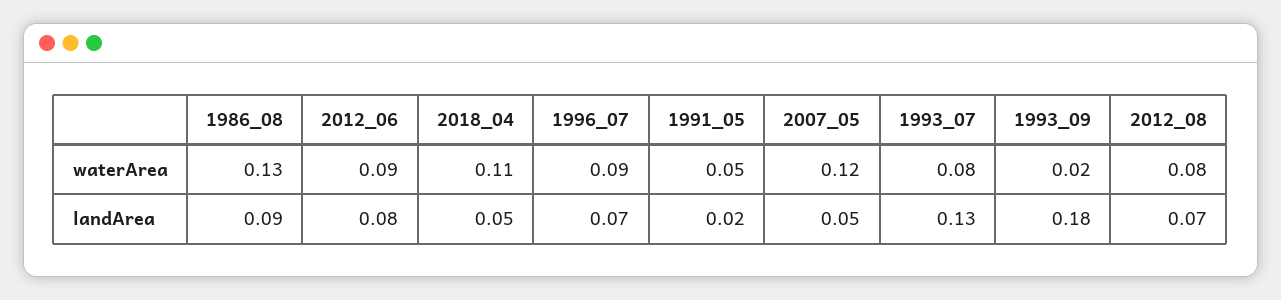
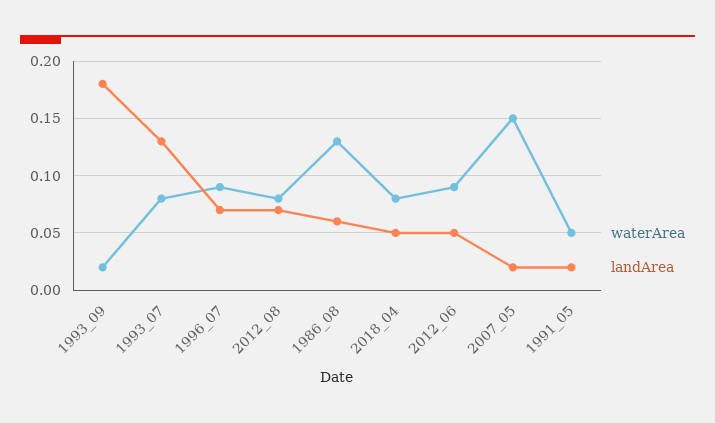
  {
    "waterArea": {
      "1986_08": 0.13,
      "2012_06": 0.09,
-     "2018_04": 0.11,
+     "2018_04": 0.08,
      "1996_07": 0.09,
      "1991_05": 0.05,
-     "2007_05": 0.12,
+     "2007_05": 0.15,
      "1993_07": 0.08,
      "1993_09": 0.02,
      "2012_08": 0.08
    },
    "landArea": {
-     "1986_08": 0.09,
+     "1986_08": 0.06,
-     "2012_06": 0.08,
+     "2012_06": 0.05,
      "2018_04": 0.05,
      "1996_07": 0.07,
      "1991_05": 0.02,
-     "2007_05": 0.05,
+     "2007_05": 0.02,
      "1993_07": 0.13,
      "1993_09": 0.18,
      "2012_08": 0.07
    }
  }

